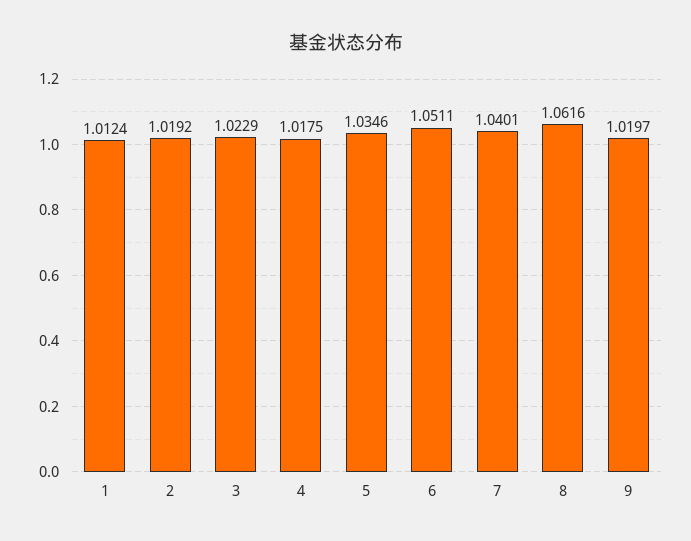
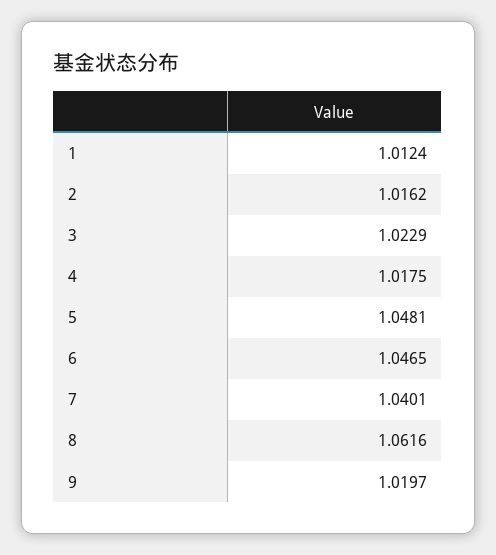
  {
    "1": 1.0124,
-   "2": 1.0192,
+   "2": 1.0162,
    "3": 1.0229,
    "4": 1.0175,
-   "5": 1.0346,
+   "5": 1.0481,
-   "6": 1.0511,
+   "6": 1.0465,
    "7": 1.0401,
    "8": 1.0616,
    "9": 1.0197
  }

